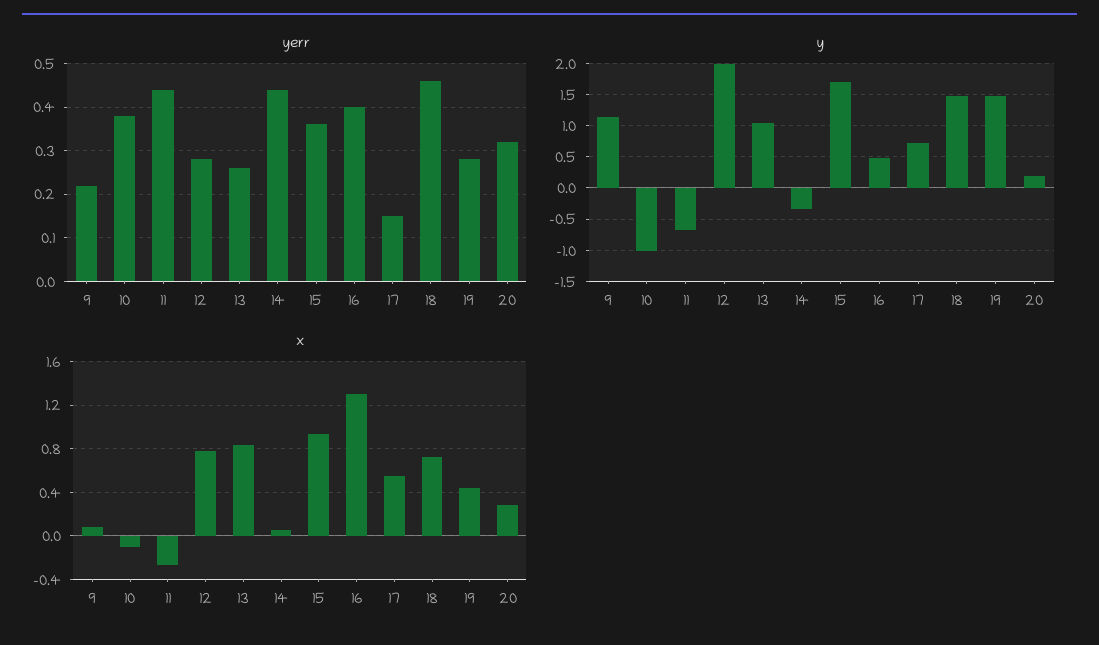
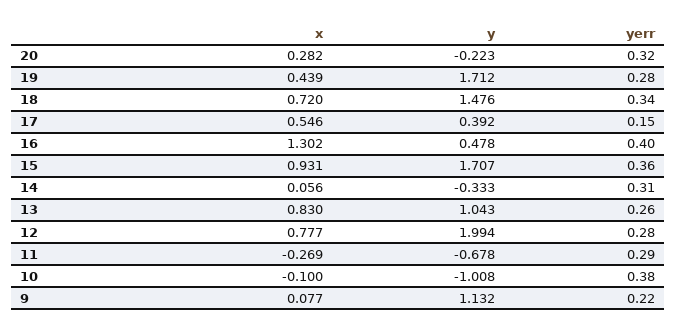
  {
    "yerr": {
      "9": 0.22,
      "10": 0.38,
-     "11": 0.45,
+     "11": 0.29,
      "12": 0.28,
      "13": 0.26,
-     "14": 0.45,
+     "14": 0.31,
      "15": 0.36,
      "16": 0.4,
      "17": 0.15,
-     "18": 0.45,
+     "18": 0.34,
      "19": 0.28,
      "20": 0.32
    },
    "y": {
      "9": 1.132,
      "10": -1.008,
      "11": -0.678,
      "12": 1.994,
      "13": 1.043,
      "14": -0.333,
      "15": 1.707,
      "16": 0.478,
-     "17": 0.7,
+     "17": 0.392,
      "18": 1.476,
-     "19": 1.5,
+     "19": 1.712,
-     "20": 0.2
+     "20": -0.223
    },
    "x": {
      "9": 0.077,
      "10": -0.1,
      "11": -0.269,
      "12": 0.777,
      "13": 0.83,
      "14": 0.056,
      "15": 0.931,
      "16": 1.302,
      "17": 0.546,
      "18": 0.72,
      "19": 0.439,
      "20": 0.282
    }
  }

